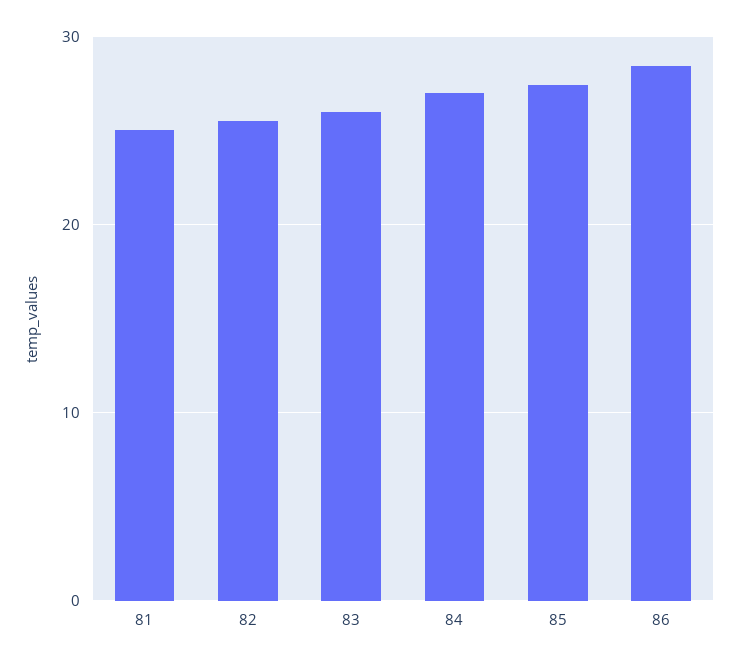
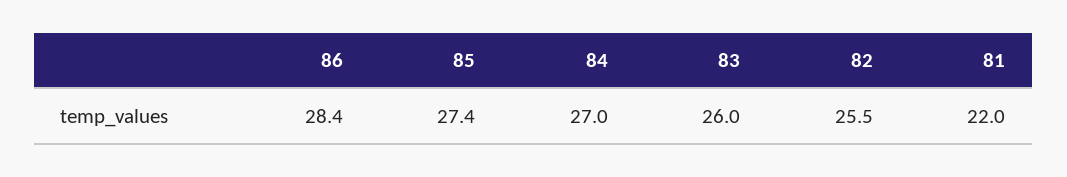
  {
-   "81": 25,
+   "81": 22,
    "82": 25.5,
    "83": 26,
    "84": 27,
    "85": 27.4,
    "86": 28.4
  }

